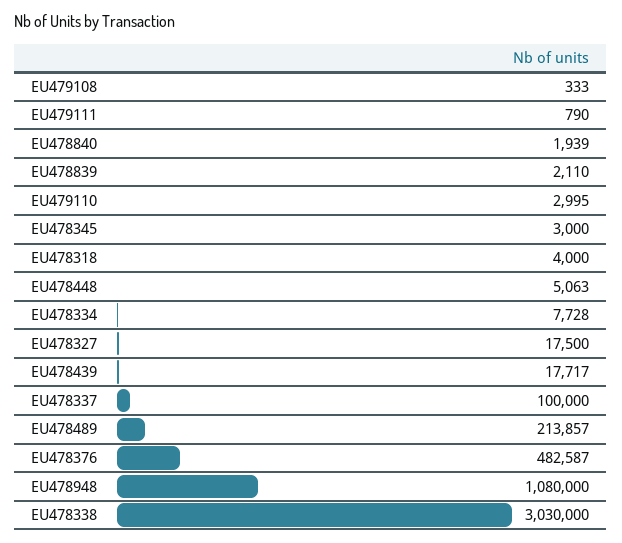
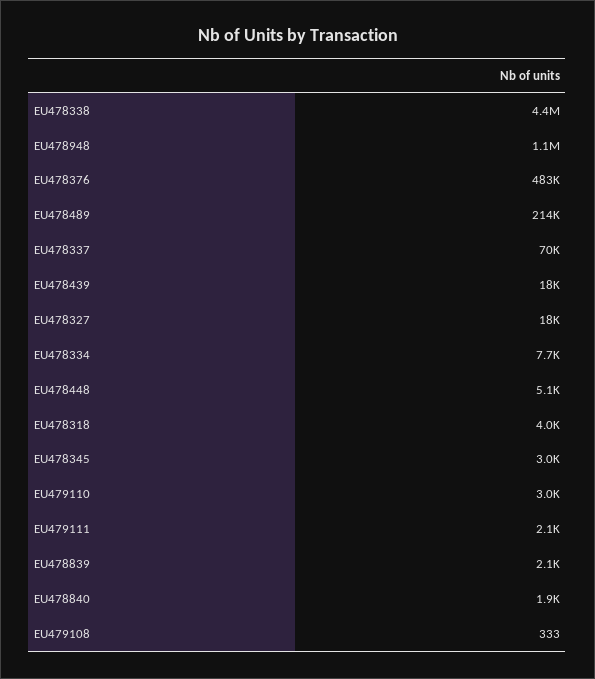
  {
    "EU479108": 333,
-   "EU479111": 790,
+   "EU479111": 2100,
    "EU478840": 1939,
    "EU478839": 2110,
    "EU479110": 2995,
    "EU478345": 3000,
    "EU478318": 4000,
    "EU478448": 5063,
    "EU478334": 7728,
    "EU478327": 17500,
    "EU478439": 17717,
-   "EU478337": 100000,
+   "EU478337": 70000,
    "EU478489": 213857,
    "EU478376": 482587,
    "EU478948": 1080000,
-   "EU478338": 3030000
+   "EU478338": 4400000
  }

